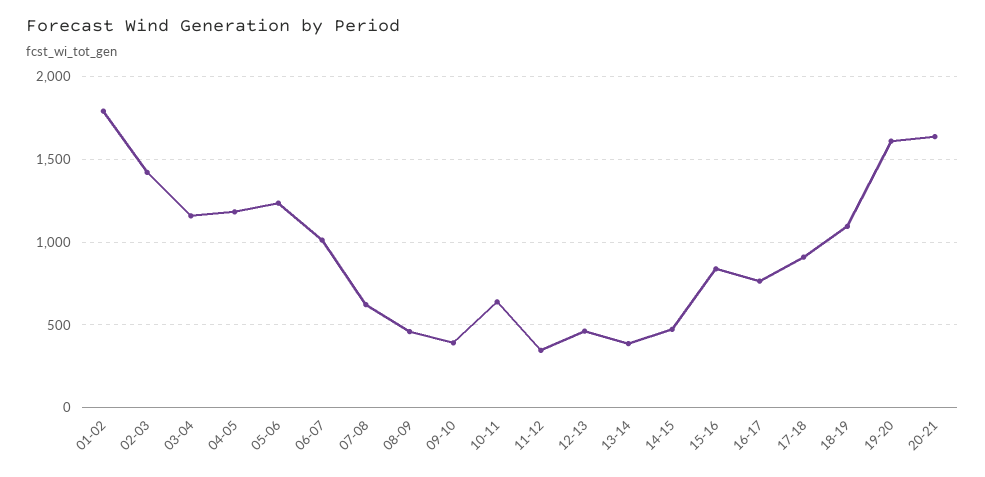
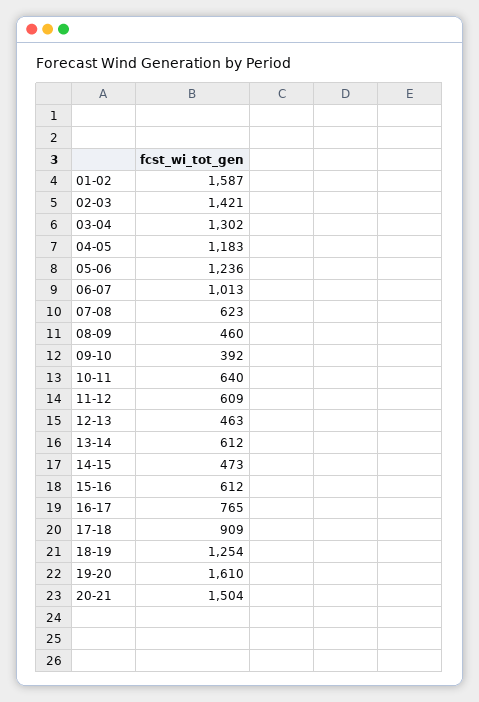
  {
-   "01-02": 1800,
+   "01-02": 1587,
    "02-03": 1421,
-   "03-04": 1150,
+   "03-04": 1302,
    "04-05": 1183,
    "05-06": 1236,
    "06-07": 1013,
    "07-08": 623,
    "08-09": 460,
    "09-10": 392,
    "10-11": 640,
-   "11-12": 350,
+   "11-12": 609,
    "12-13": 463,
-   "13-14": 400,
+   "13-14": 612,
    "14-15": 473,
-   "15-16": 850,
+   "15-16": 612,
    "16-17": 765,
    "17-18": 909,
-   "18-19": 1100,
+   "18-19": 1254,
    "19-20": 1610,
-   "20-21": 1650
+   "20-21": 1504
  }

